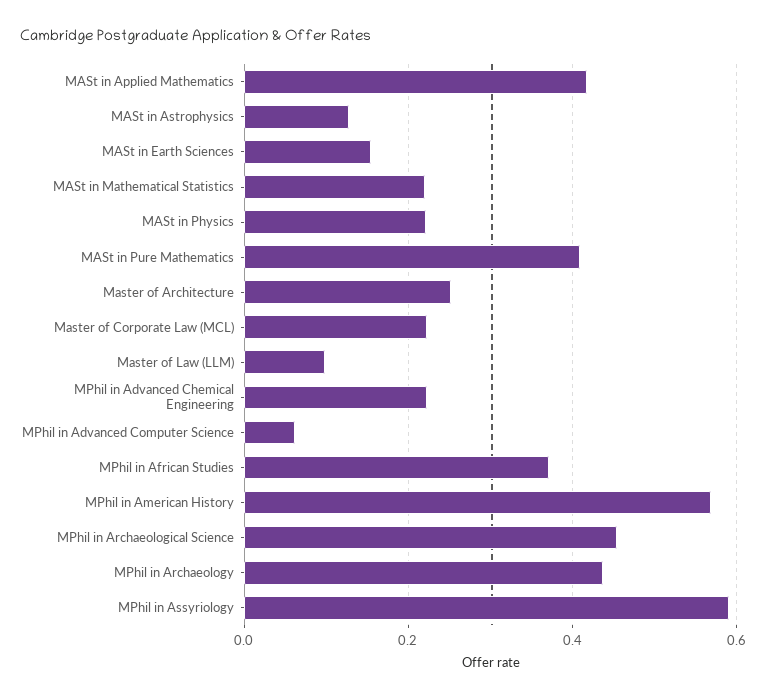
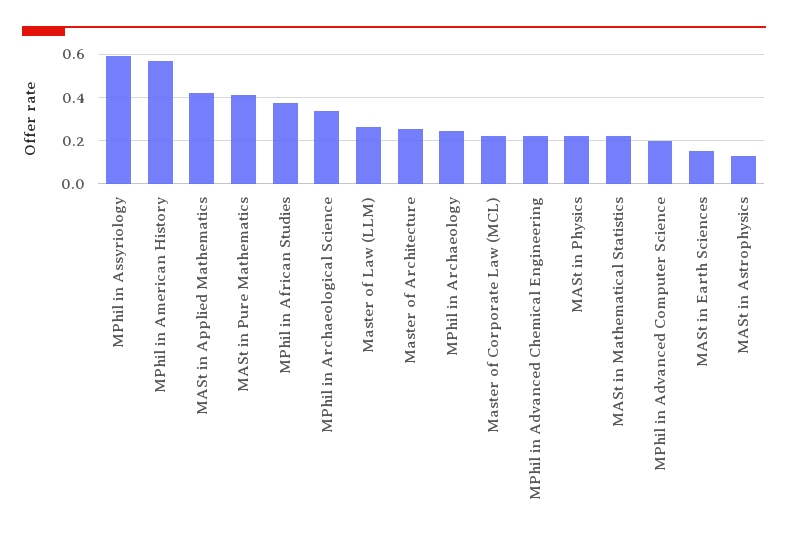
  {
    "MASt in Applied Mathematics": 0.42,
    "MASt in Astrophysics": 0.12,
    "MASt in Earth Sciences": 0.16,
    "MASt in Mathematical Statistics": 0.22,
    "MASt in Physics": 0.22,
    "MASt in Pure Mathematics": 0.4,
    "Master of Architecture": 0.26,
    "Master of Corporate Law (MCL)": 0.22,
-   "Master of Law (LLM)": 0.1,
+   "Master of Law (LLM)": 0.25,
    "MPhil in Advanced Chemical Engineering": 0.22,
-   "MPhil in Advanced Computer Science": 0.06,
+   "MPhil in Advanced Computer Science": 0.2,
    "MPhil in African Studies": 0.38,
    "MPhil in American History": 0.56,
-   "MPhil in Archaeological Science": 0.46,
+   "MPhil in Archaeological Science": 0.35,
-   "MPhil in Archaeology": 0.44,
+   "MPhil in Archaeology": 0.25,
    "MPhil in Assyriology": 0.6
  }

